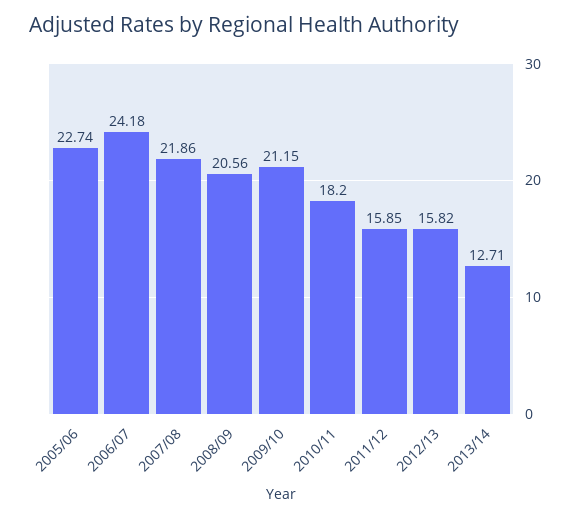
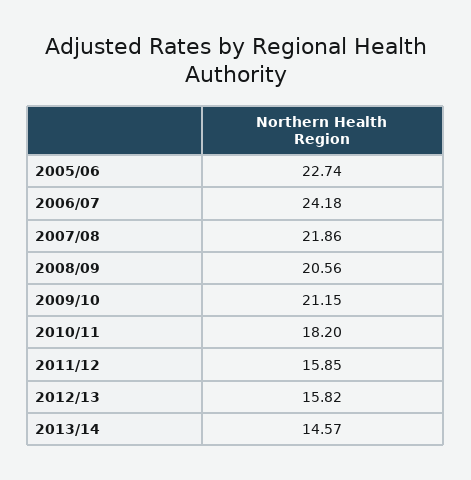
  {
    "2005/06": 22.74,
    "2006/07": 24.18,
    "2007/08": 21.86,
    "2008/09": 20.56,
    "2009/10": 21.15,
    "2010/11": 18.2,
    "2011/12": 15.85,
    "2012/13": 15.82,
-   "2013/14": 12.71
+   "2013/14": 14.57
  }

